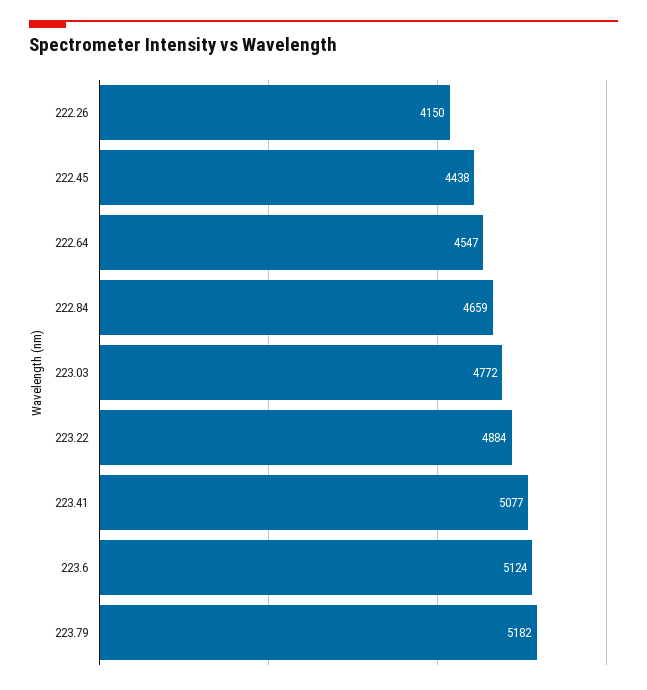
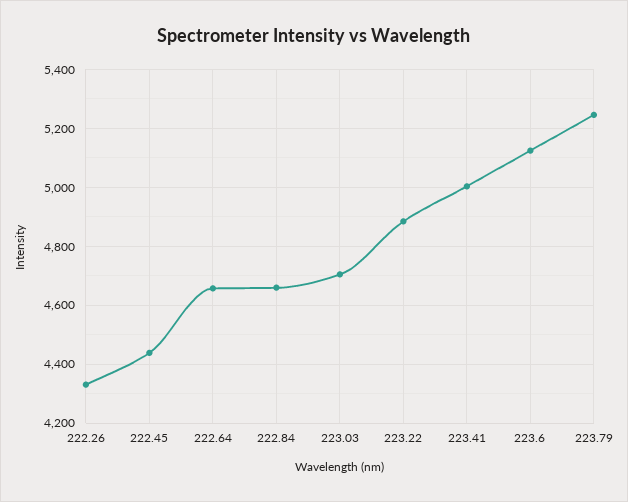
  {
-   "222.26": 4150,
+   "222.26": 4325,
    "222.45": 4438,
-   "222.64": 4547,
+   "222.64": 4650,
    "222.84": 4659,
-   "223.03": 4772,
+   "223.03": 4700,
    "223.22": 4884,
-   "223.41": 5077,
+   "223.41": 5000,
    "223.6": 5124,
-   "223.79": 5182
+   "223.79": 5250
  }

